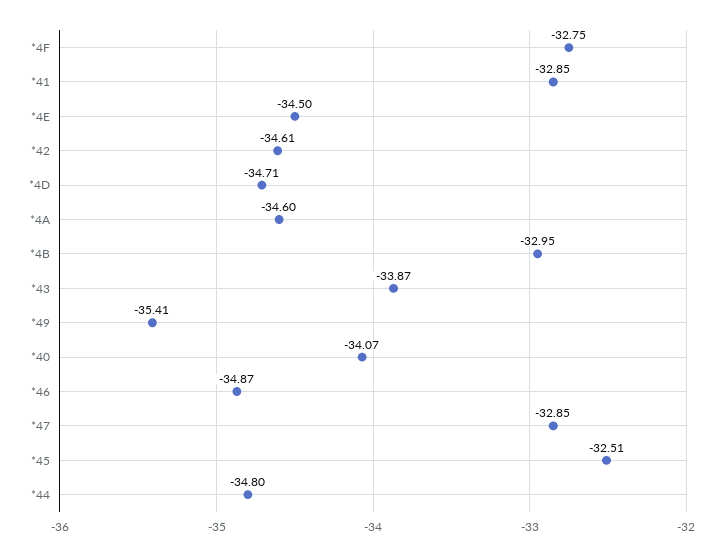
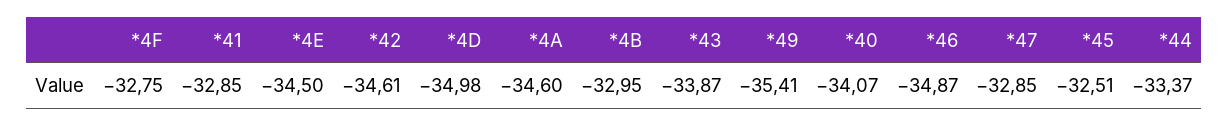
  {
    "*4F": -32.75,
    "*41": -32.85,
    "*4E": -34.5,
    "*42": -34.61,
-   "*4D": -34.71,
+   "*4D": -34.98,
    "*4A": -34.6,
    "*4B": -32.95,
    "*43": -33.87,
    "*49": -35.41,
    "*40": -34.07,
    "*46": -34.87,
    "*47": -32.85,
    "*45": -32.51,
-   "*44": -34.8
+   "*44": -33.37
  }

